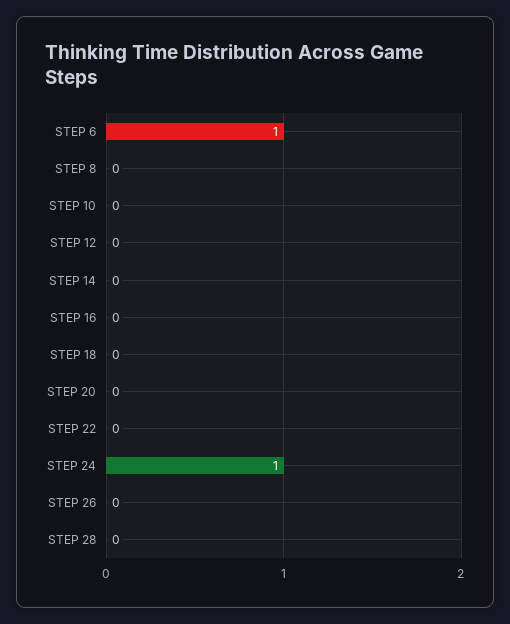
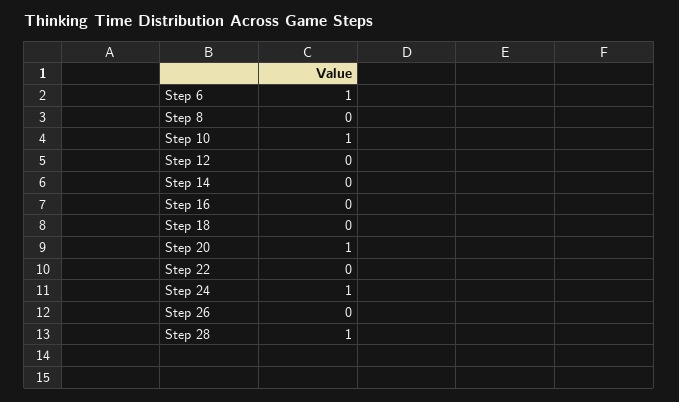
  {
    "STEP 6": 1,
    "STEP 8": 0,
-   "STEP 10": 0,
+   "STEP 10": 1,
    "STEP 12": 0,
    "STEP 14": 0,
    "STEP 16": 0,
    "STEP 18": 0,
-   "STEP 20": 0,
+   "STEP 20": 1,
    "STEP 22": 0,
    "STEP 24": 1,
    "STEP 26": 0,
-   "STEP 28": 0
+   "STEP 28": 1
  }

